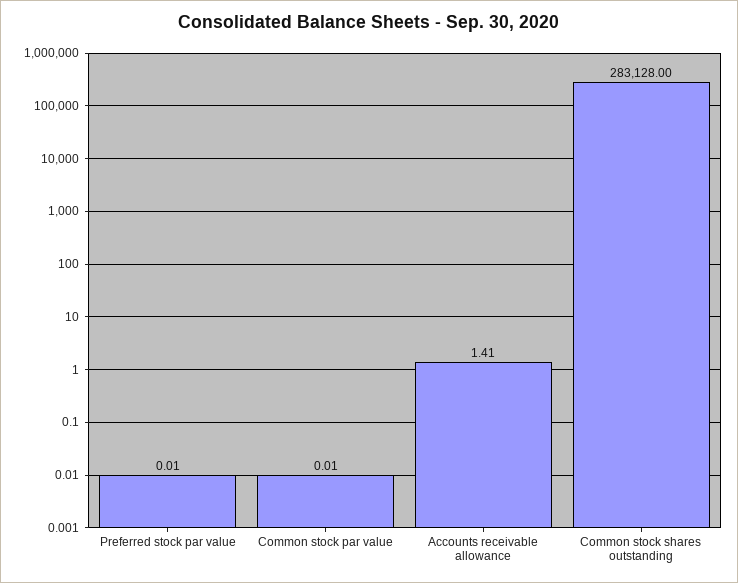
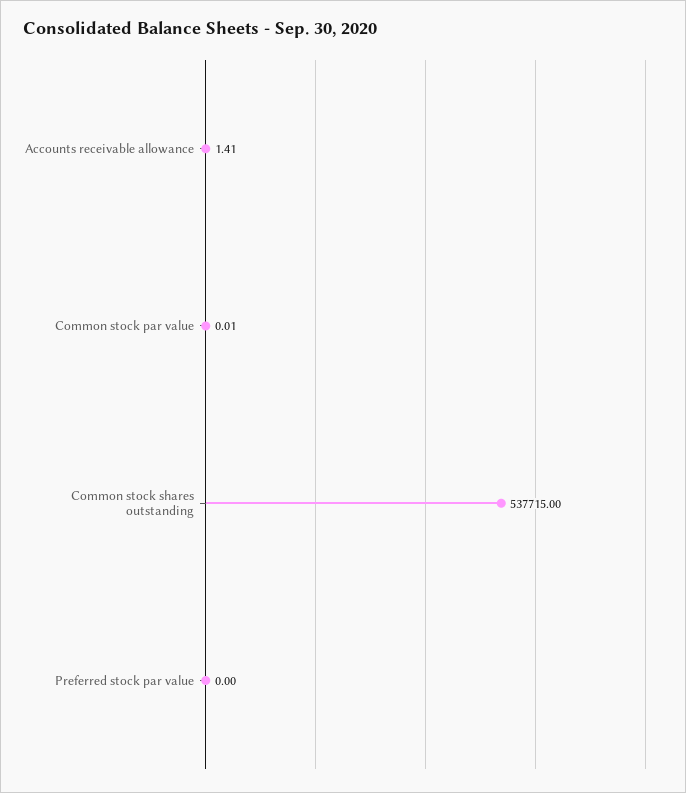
  {
-   "Preferred stock par value": 0.01,
+   "Preferred stock par value": 0,
    "Common stock par value": 0.01,
    "Accounts receivable allowance": 1.41,
-   "Common stock shares outstanding": 283128
+   "Common stock shares outstanding": 537715
  }

